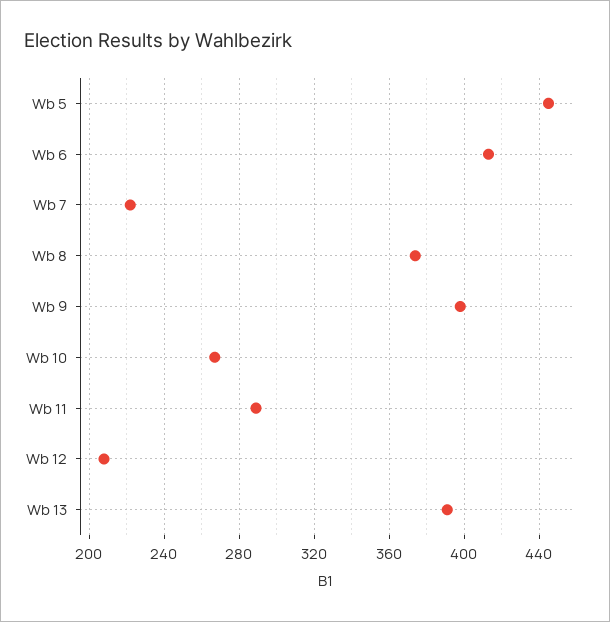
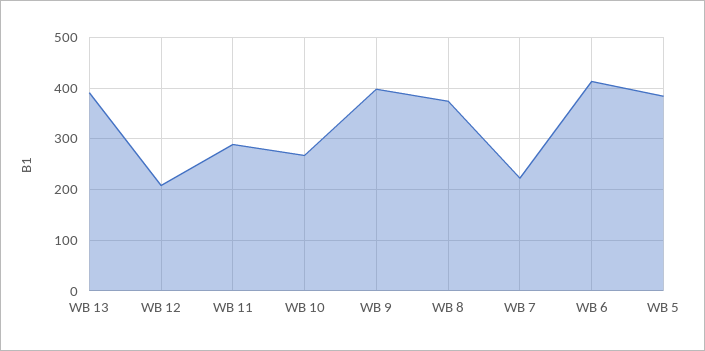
  {
-   "Wb 5": 445,
+   "Wb 5": 380,
    "Wb 6": 415,
    "Wb 7": 220,
    "Wb 8": 375,
    "Wb 9": 400,
    "Wb 10": 265,
    "Wb 11": 290,
    "Wb 12": 210,
    "Wb 13": 390
  }

